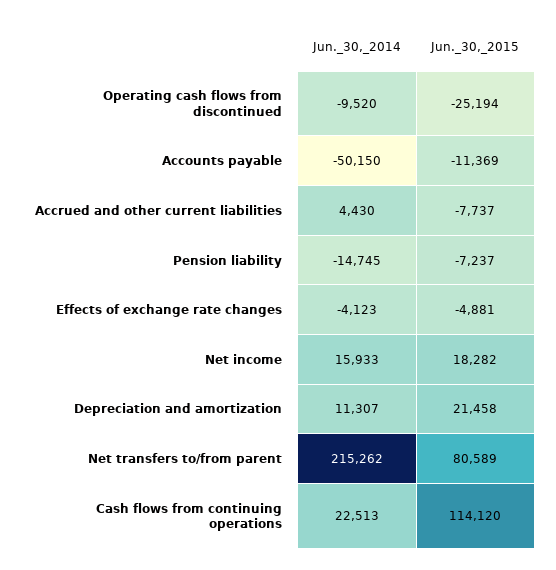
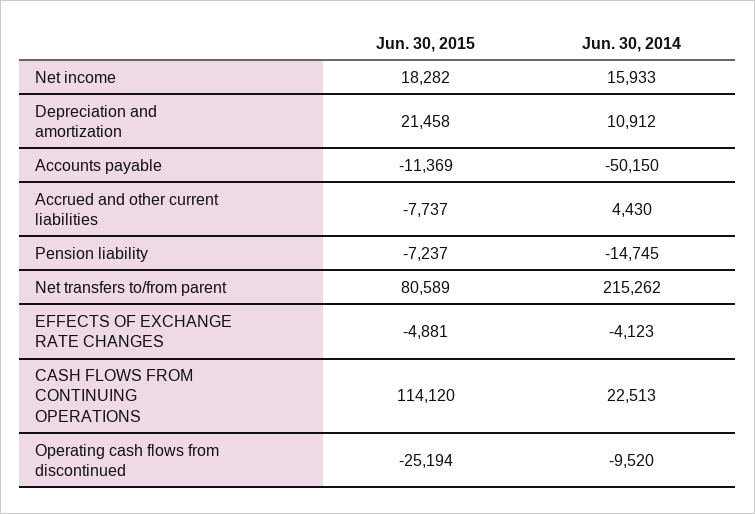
  {
    "Jun._30,_2014": {
      "Operating cash flows from discontinued": -9520,
      "Accounts payable": -50150,
      "Accrued and other current liabilities": 4430,
      "Pension liability": -14745,
      "Effects of exchange rate changes": -4123,
      "Net income": 15933,
-     "Depreciation and amortization": 11307,
+     "Depreciation and amortization": 10912,
      "Net transfers to/from parent": 215262,
      "Cash flows from continuing operations": 22513
    },
    "Jun._30,_2015": {
      "Operating cash flows from discontinued": -25194,
      "Accounts payable": -11369,
      "Accrued and other current liabilities": -7737,
      "Pension liability": -7237,
      "Effects of exchange rate changes": -4881,
      "Net income": 18282,
      "Depreciation and amortization": 21458,
      "Net transfers to/from parent": 80589,
      "Cash flows from continuing operations": 114120
    }
  }

